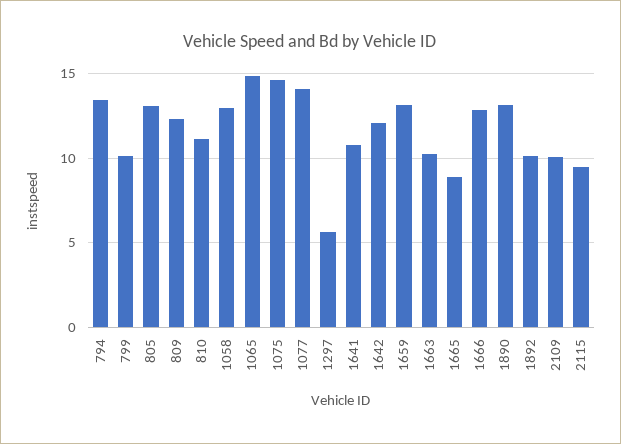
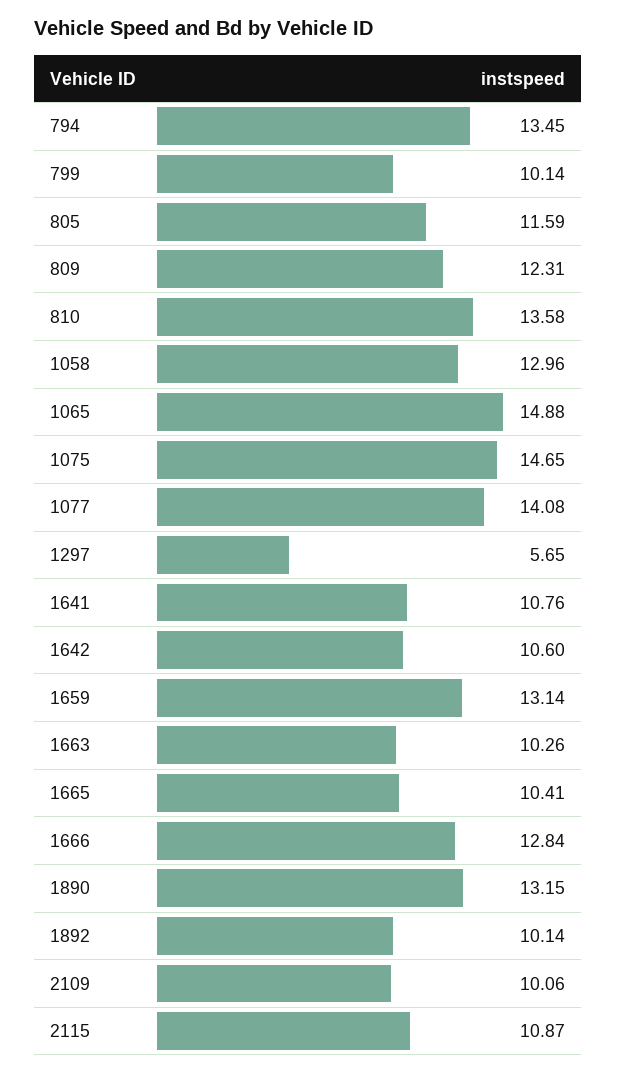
  {
    "794": 13.45,
    "799": 10.14,
-   "805": 13,
+   "805": 11.59,
    "809": 12.31,
-   "810": 11,
+   "810": 13.58,
    "1058": 12.96,
    "1065": 14.88,
    "1075": 14.65,
    "1077": 14.08,
    "1297": 5.65,
    "1641": 10.76,
-   "1642": 12,
+   "1642": 10.6,
    "1659": 13.14,
    "1663": 10.26,
-   "1665": 9,
+   "1665": 10.41,
    "1666": 12.84,
    "1890": 13.15,
    "1892": 10.14,
    "2109": 10.06,
-   "2115": 9.5
+   "2115": 10.87
  }

